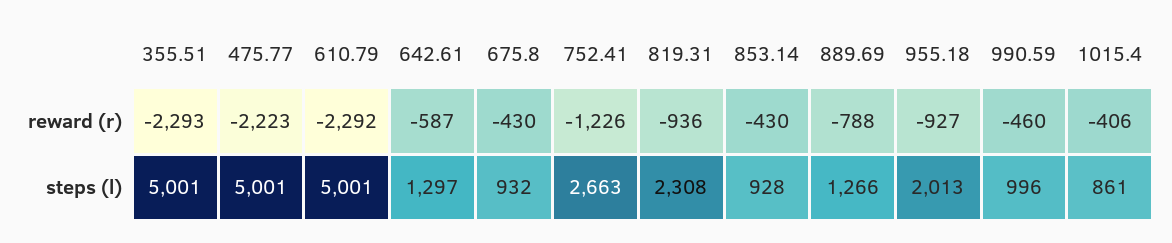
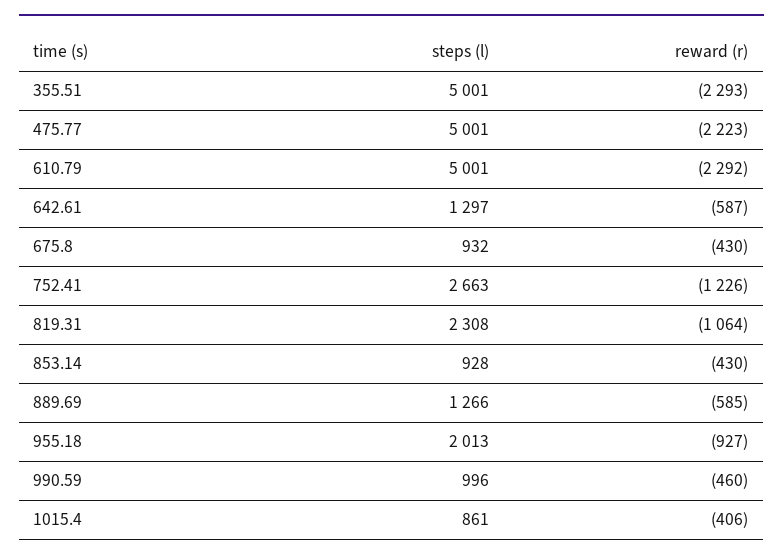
  {
    "355.51": {
      "reward (r)": -2293,
      "steps (l)": 5001
    },
    "475.77": {
      "reward (r)": -2223,
      "steps (l)": 5001
    },
    "610.79": {
      "reward (r)": -2292,
      "steps (l)": 5001
    },
    "642.61": {
      "reward (r)": -587,
      "steps (l)": 1297
    },
    "675.8": {
      "reward (r)": -430,
      "steps (l)": 932
    },
    "752.41": {
      "reward (r)": -1226,
      "steps (l)": 2663
    },
    "819.31": {
-     "reward (r)": -936,
+     "reward (r)": -1064,
      "steps (l)": 2308
    },
    "853.14": {
      "reward (r)": -430,
      "steps (l)": 928
    },
    "889.69": {
-     "reward (r)": -788,
+     "reward (r)": -585,
      "steps (l)": 1266
    },
    "955.18": {
      "reward (r)": -927,
      "steps (l)": 2013
    },
    "990.59": {
      "reward (r)": -460,
      "steps (l)": 996
    },
    "1015.4": {
      "reward (r)": -406,
      "steps (l)": 861
    }
  }

